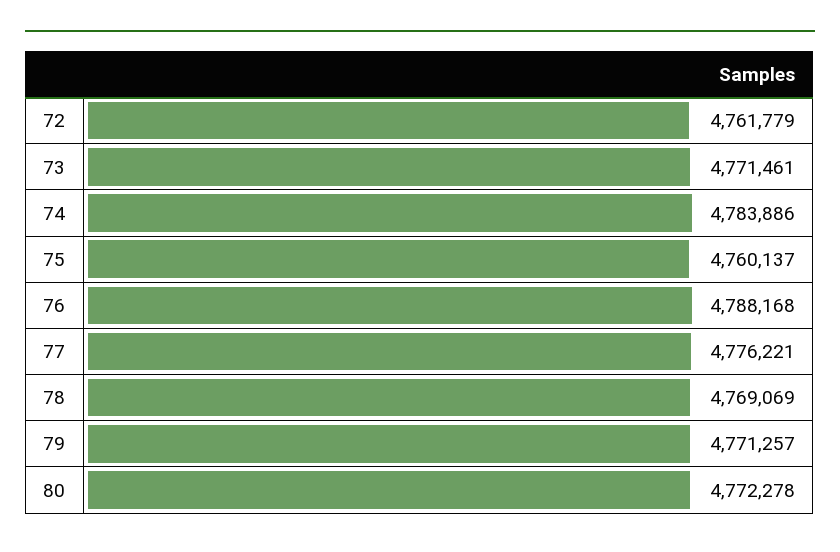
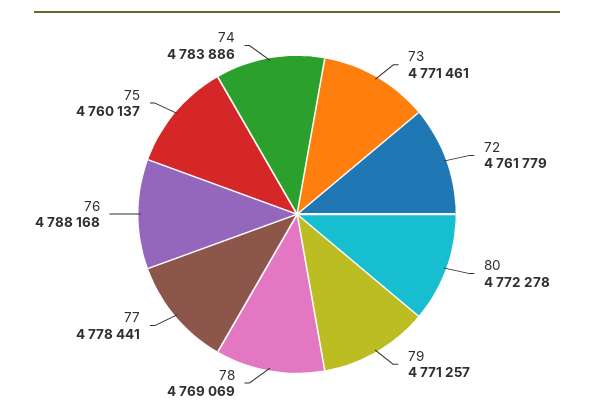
  {
    "72": 4761779,
    "73": 4771461,
    "74": 4783886,
    "75": 4760137,
    "76": 4788168,
-   "77": 4776221,
+   "77": 4778441,
    "78": 4769069,
    "79": 4771257,
    "80": 4772278
  }

